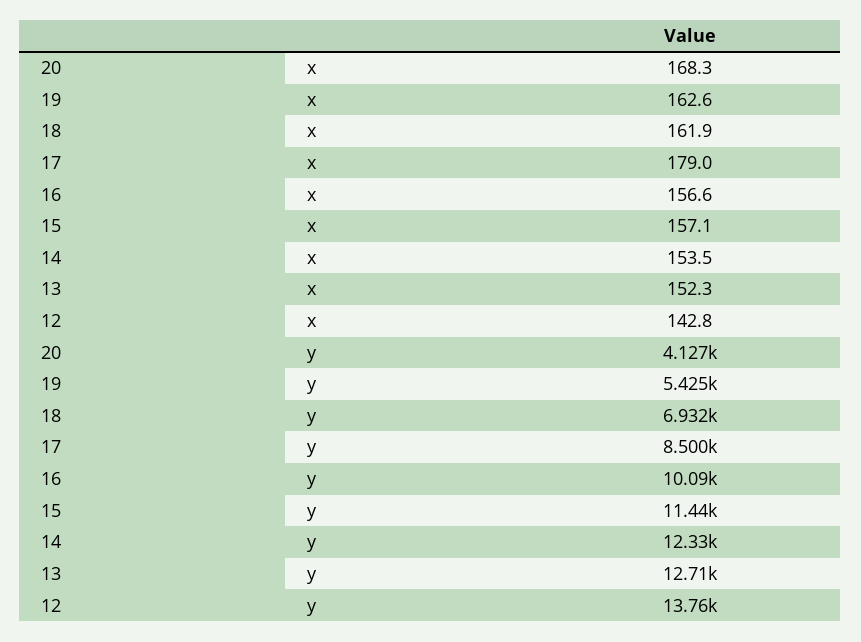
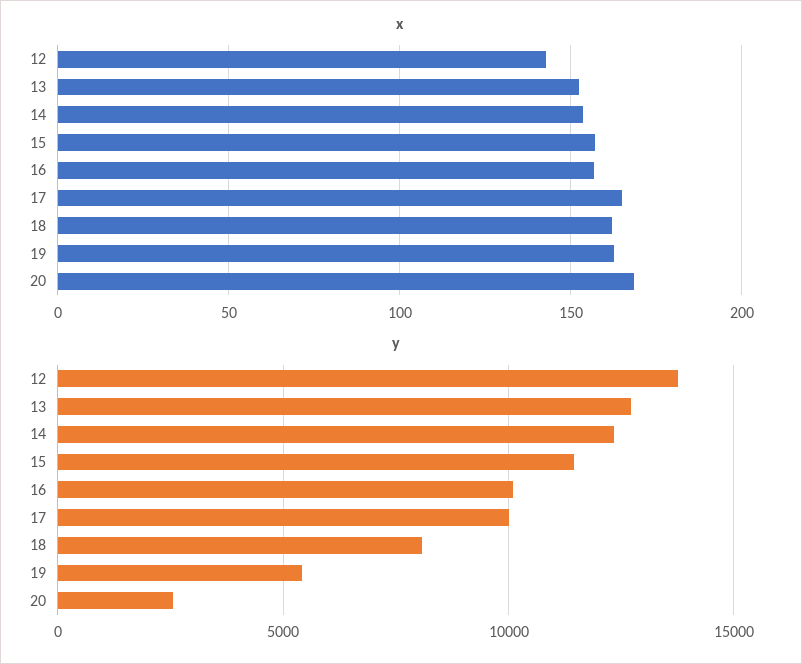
  {
    "x": {
      "20": 168.3,
      "19": 162.6,
      "18": 161.9,
-     "17": 179,
+     "17": 165,
      "16": 156.6,
      "15": 157.1,
      "14": 153.5,
      "13": 152.3,
      "12": 142.8
    },
    "y": {
-     "20": 4127,
+     "20": 2500,
      "19": 5425,
-     "18": 6932,
+     "18": 8000,
-     "17": 8500,
+     "17": 10000,
      "16": 10090,
      "15": 11440,
      "14": 12330,
      "13": 12710,
      "12": 13760
    }
  }

